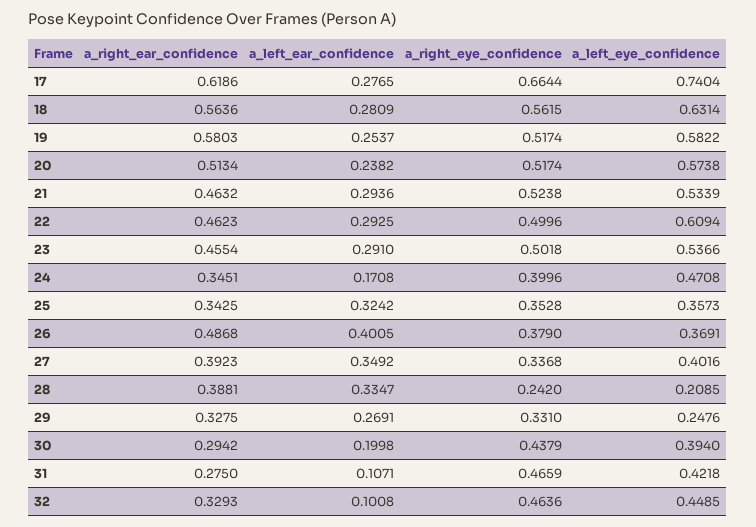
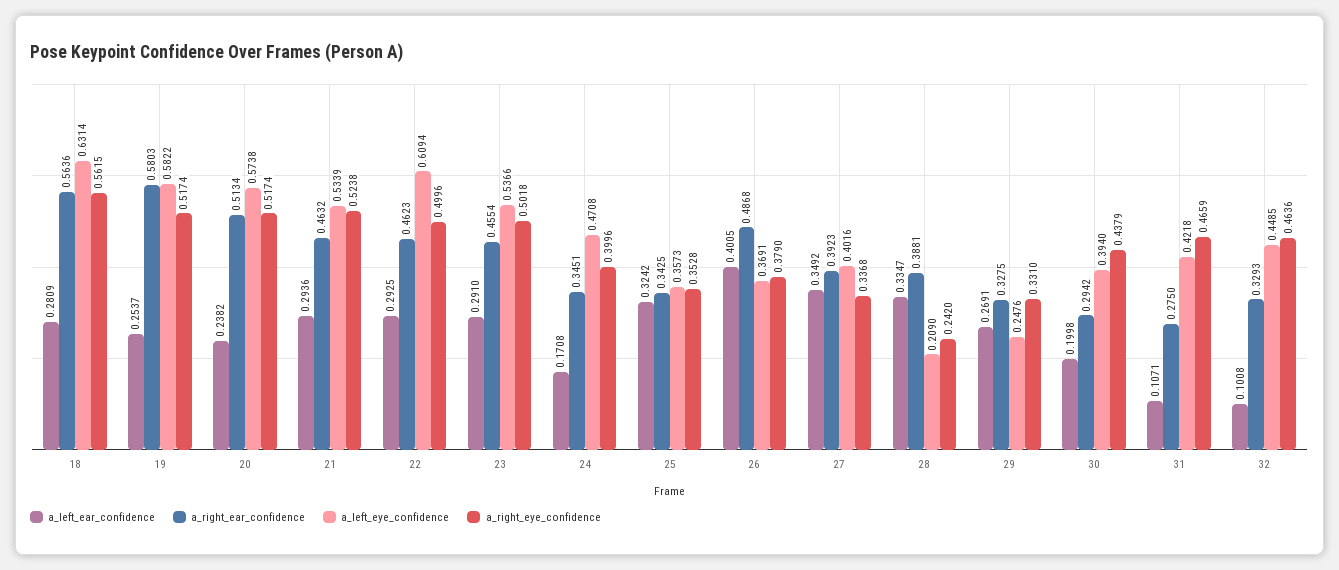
  {
    "a_right_ear_confidence": {
-     "17": 0.6186,
      "18": 0.5636,
      "19": 0.5803,
      "20": 0.5134,
      "21": 0.4632,
      "22": 0.4623,
      "23": 0.4554,
      "24": 0.3451,
      "25": 0.3425,
      "26": 0.4868,
      "27": 0.3923,
      "28": 0.3881,
      "29": 0.3275,
      "30": 0.2942,
      "31": 0.275,
      "32": 0.3293
    },
    "a_left_ear_confidence": {
-     "17": 0.2765,
      "18": 0.2809,
      "19": 0.2537,
      "20": 0.2382,
      "21": 0.2936,
      "22": 0.2925,
      "23": 0.291,
      "24": 0.1708,
      "25": 0.3242,
      "26": 0.4005,
      "27": 0.3492,
      "28": 0.3347,
      "29": 0.2691,
      "30": 0.1998,
      "31": 0.1071,
      "32": 0.1008
    },
    "a_right_eye_confidence": {
-     "17": 0.6644,
      "18": 0.5615,
      "19": 0.5174,
      "20": 0.5174,
      "21": 0.5238,
      "22": 0.4996,
      "23": 0.5018,
      "24": 0.3996,
      "25": 0.3528,
      "26": 0.379,
      "27": 0.3368,
      "28": 0.242,
      "29": 0.331,
      "30": 0.4379,
      "31": 0.4659,
      "32": 0.4636
    },
    "a_left_eye_confidence": {
-     "17": 0.7404,
      "18": 0.6314,
      "19": 0.5822,
      "20": 0.5738,
      "21": 0.5339,
      "22": 0.6094,
      "23": 0.5366,
      "24": 0.4708,
      "25": 0.3573,
      "26": 0.3691,
      "27": 0.4016,
-     "28": 0.2085,
+     "28": 0.209,
      "29": 0.2476,
      "30": 0.394,
      "31": 0.4218,
      "32": 0.4485
    }
  }

